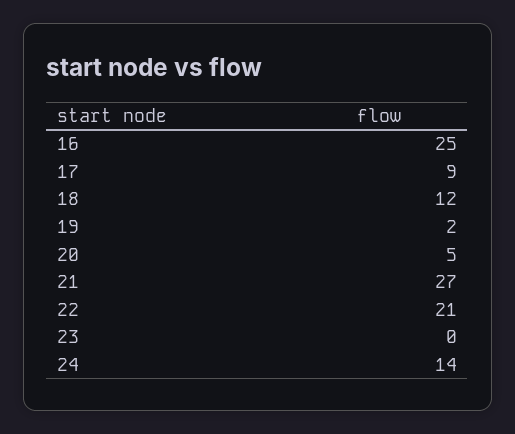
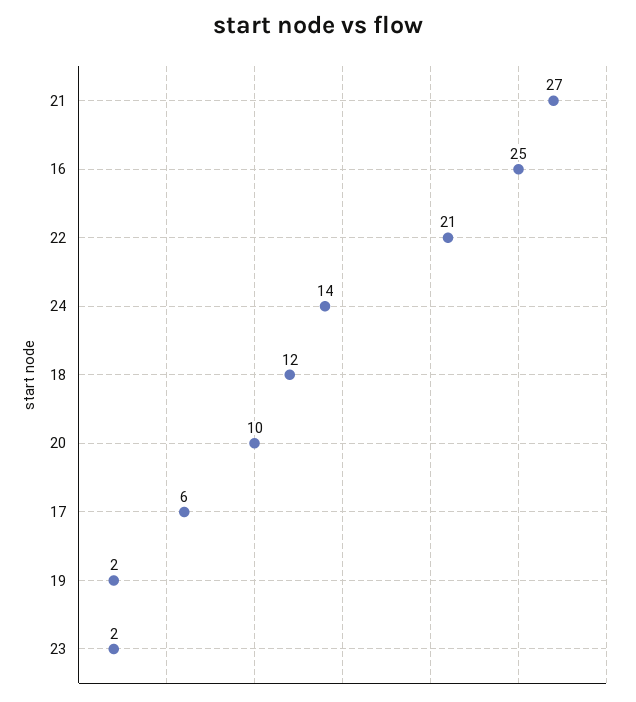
  {
    "16": 25,
-   "17": 9,
+   "17": 6,
    "18": 12,
    "19": 2,
-   "20": 5,
+   "20": 10,
    "21": 27,
    "22": 21,
-   "23": 0,
+   "23": 2,
    "24": 14
  }

